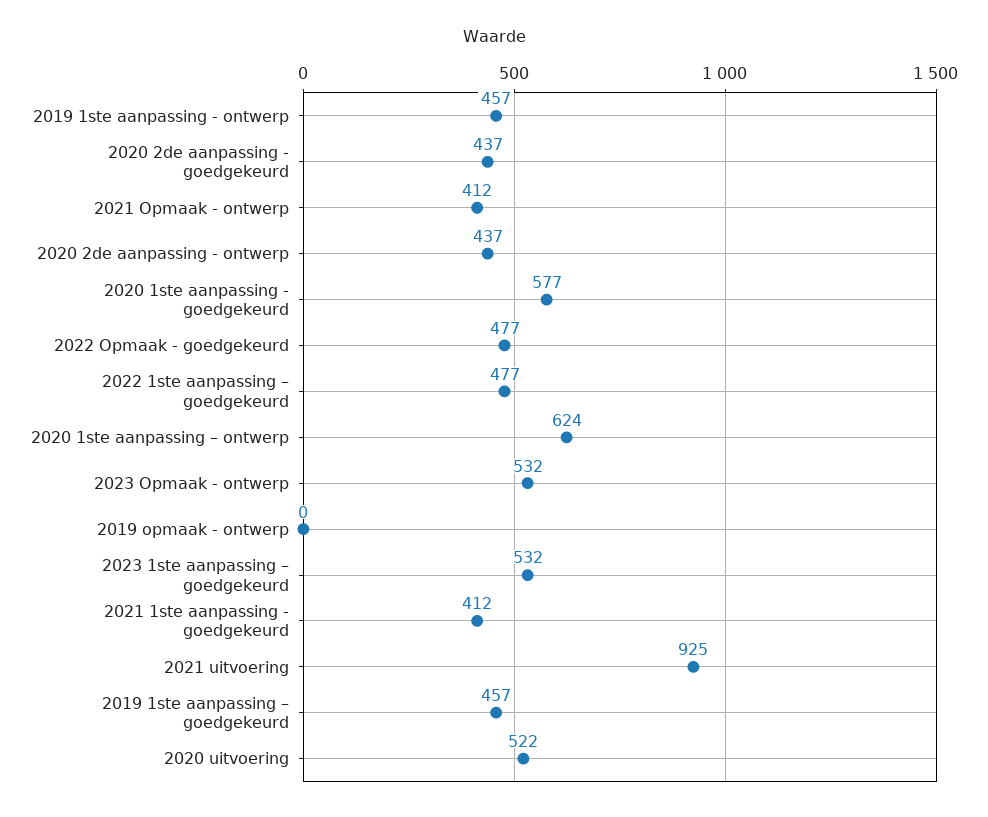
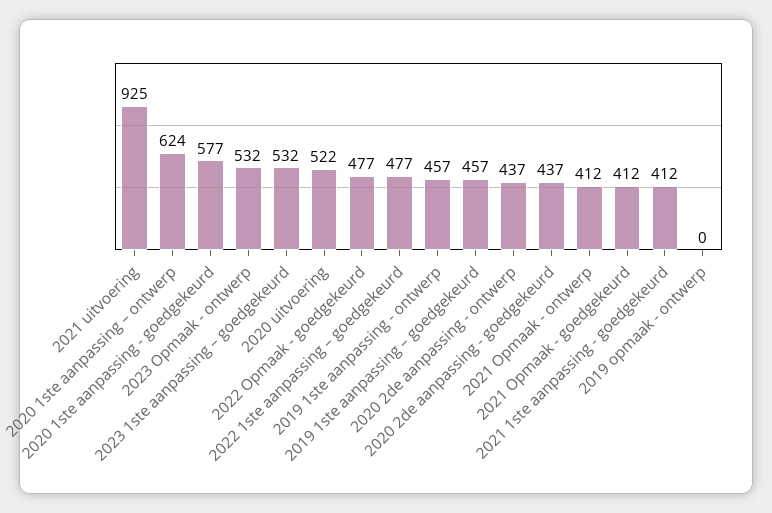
  {
    "2019 1ste aanpassing - ontwerp": 457,
    "2020 2de aanpassing - goedgekeurd": 437,
    "2021 Opmaak - ontwerp": 412,
    "2020 2de aanpassing - ontwerp": 437,
    "2020 1ste aanpassing - goedgekeurd": 577,
    "2022 Opmaak - goedgekeurd": 477,
    "2022 1ste aanpassing – goedgekeurd": 477,
    "2020 1ste aanpassing – ontwerp": 624,
    "2023 Opmaak - ontwerp": 532,
    "2019 opmaak - ontwerp": 0,
    "2023 1ste aanpassing – goedgekeurd": 532,
    "2021 1ste aanpassing - goedgekeurd": 412,
    "2021 uitvoering": 925,
    "2019 1ste aanpassing – goedgekeurd": 457,
-   "2020 uitvoering": 522
+   "2020 uitvoering": 522,
+   "2021 Opmaak - goedgekeurd": 412
  }

